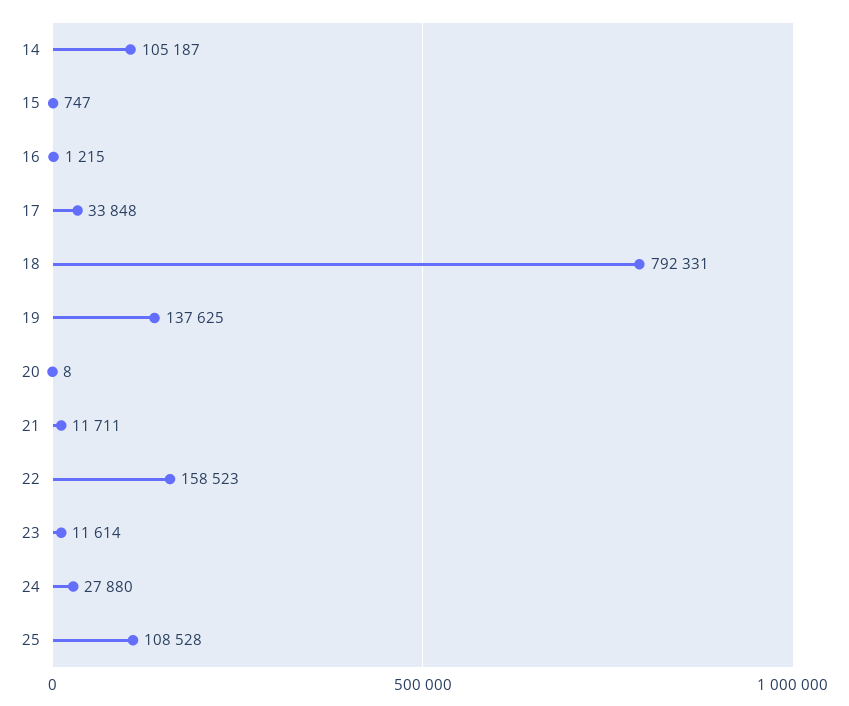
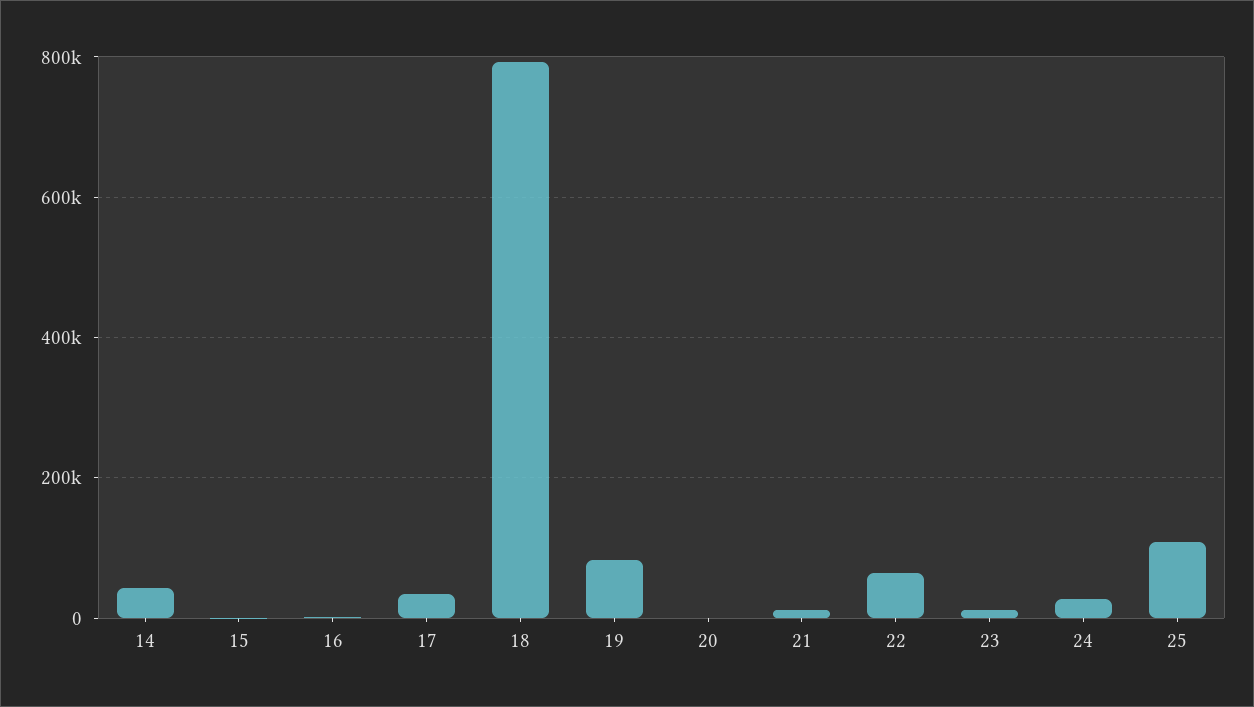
  {
-   "14": 105187,
+   "14": 40000,
    "15": 747,
    "16": 1215,
    "17": 33848,
    "18": 792331,
-   "19": 137625,
+   "19": 80000,
    "20": 8,
    "21": 11711,
-   "22": 158523,
+   "22": 60000,
    "23": 11614,
    "24": 27880,
    "25": 108528
  }

